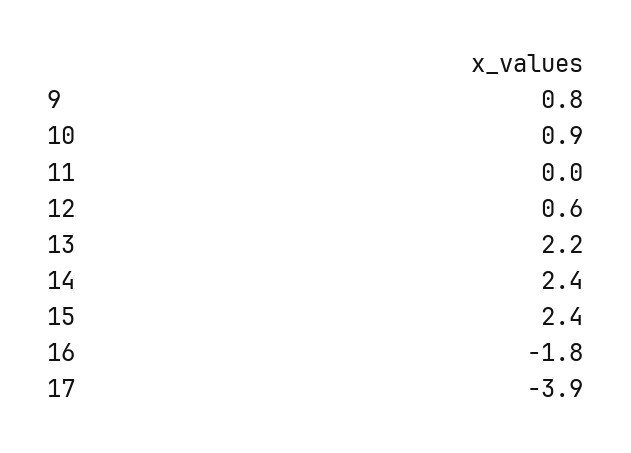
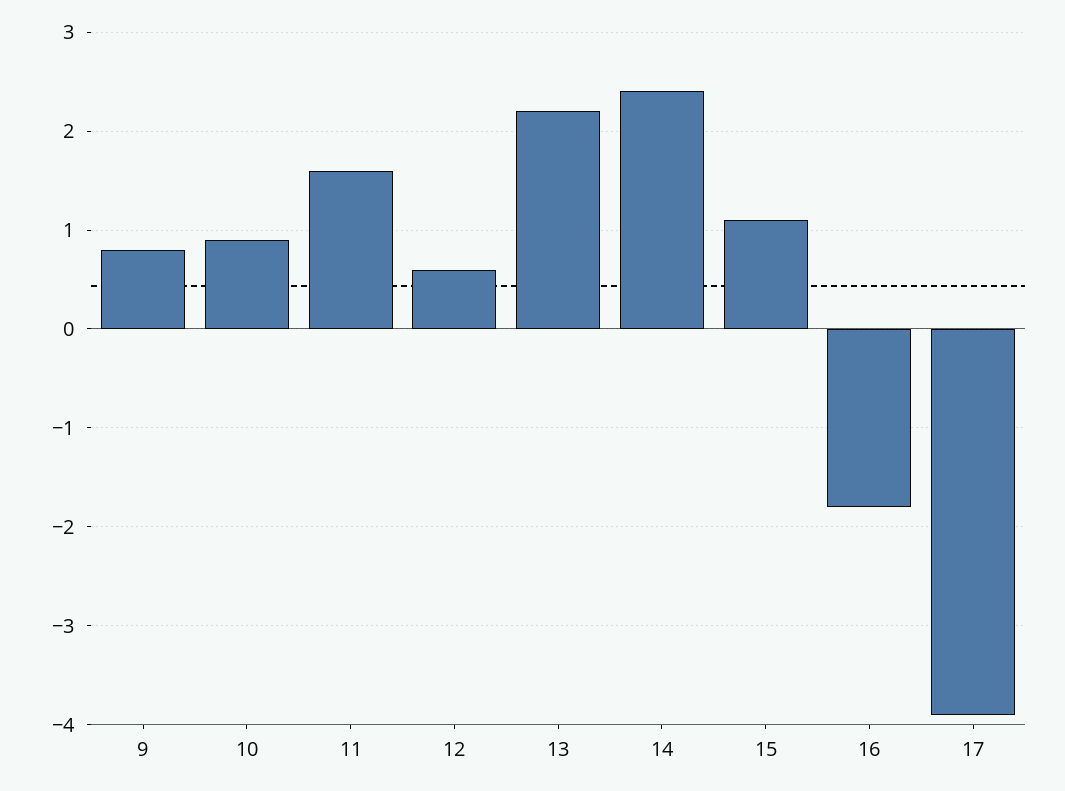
  {
    "9": 0.8,
    "10": 0.9,
-   "11": 0,
+   "11": 1.6,
    "12": 0.6,
    "13": 2.2,
    "14": 2.4,
-   "15": 2.4,
+   "15": 1.1,
    "16": -1.8,
    "17": -3.9
  }

